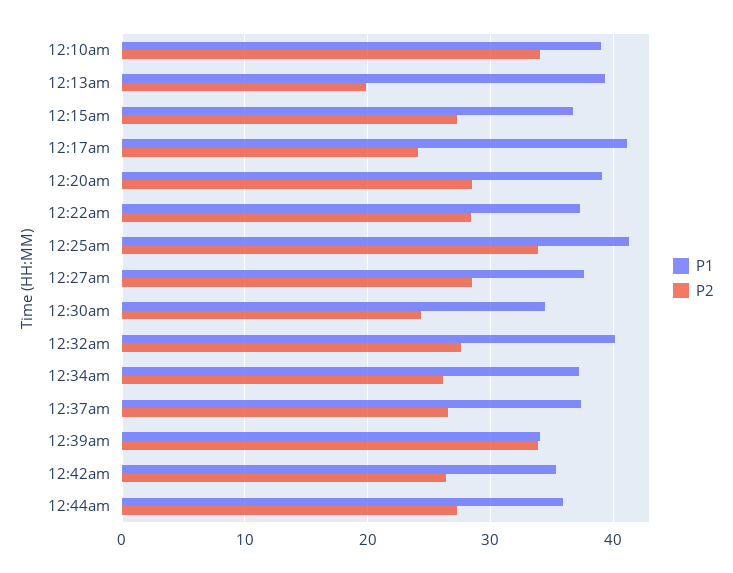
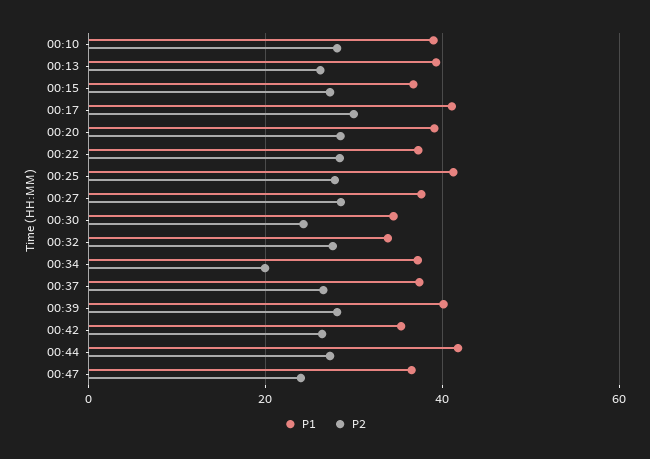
  {
    "P1": {
      "12:10am": 39,
      "12:13am": 39,
      "12:15am": 37,
      "12:17am": 41,
      "12:20am": 39,
      "12:22am": 37,
      "12:25am": 41,
      "12:27am": 38,
      "12:30am": 34,
-     "12:32am": 40,
+     "12:32am": 34,
      "12:34am": 37,
      "12:37am": 37,
-     "12:39am": 34,
+     "12:39am": 40,
      "12:42am": 35,
-     "12:44am": 36
+     "12:44am": 42,
+     "00:47": 36
    },
    "P2": {
-     "12:10am": 34,
+     "12:10am": 28,
-     "12:13am": 20,
+     "12:13am": 26,
      "12:15am": 27,
-     "12:17am": 24,
+     "12:17am": 30,
      "12:20am": 28,
      "12:22am": 28,
-     "12:25am": 34,
+     "12:25am": 28,
      "12:27am": 29,
      "12:30am": 24,
      "12:32am": 28,
-     "12:34am": 26,
+     "12:34am": 20,
      "12:37am": 27,
-     "12:39am": 34,
+     "12:39am": 28,
      "12:42am": 26,
-     "12:44am": 27
+     "12:44am": 27,
+     "00:47": 24
    }
  }

